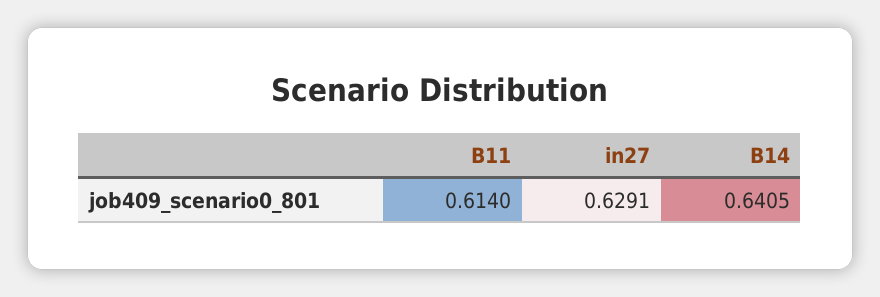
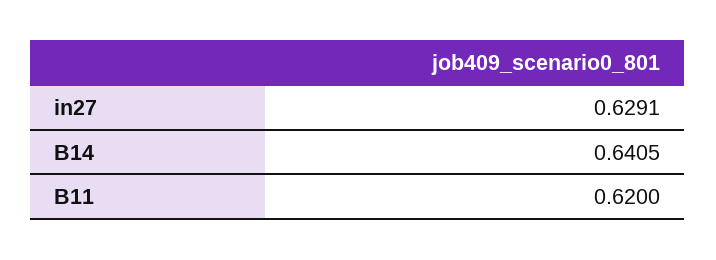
  {
-   "B11": 0.614,
+   "B11": 0.62,
    "in27": 0.6291,
    "B14": 0.6405
  }

